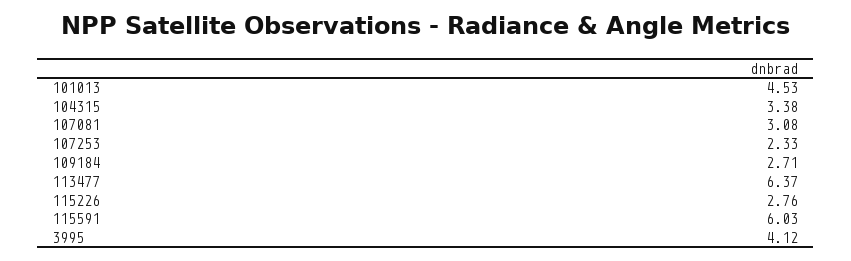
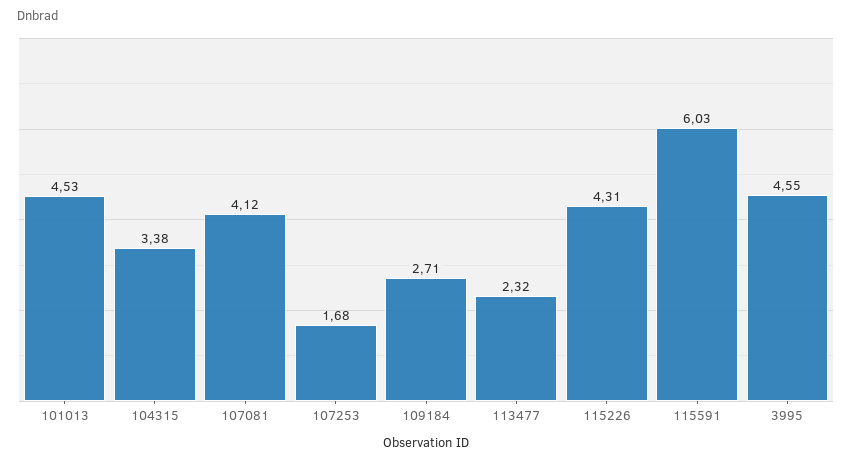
  {
    "101013": 4.53,
    "104315": 3.38,
-   "107081": 3.08,
+   "107081": 4.12,
-   "107253": 2.33,
+   "107253": 1.68,
    "109184": 2.71,
-   "113477": 6.37,
+   "113477": 2.32,
-   "115226": 2.76,
+   "115226": 4.31,
    "115591": 6.03,
-   "3995": 4.12
+   "3995": 4.55
  }

